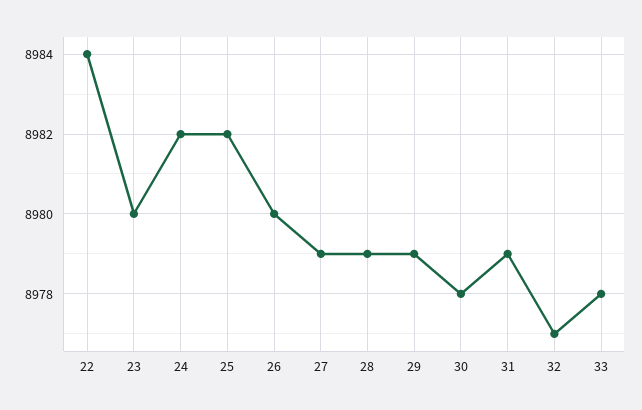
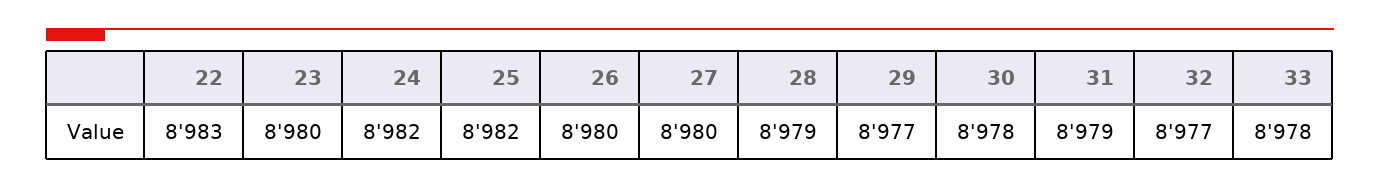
  {
-   "22": 8984,
+   "22": 8983,
    "23": 8980,
    "24": 8982,
    "25": 8982,
    "26": 8980,
-   "27": 8979,
+   "27": 8980,
    "28": 8979,
-   "29": 8979,
+   "29": 8977,
    "30": 8978,
    "31": 8979,
    "32": 8977,
    "33": 8978
  }

